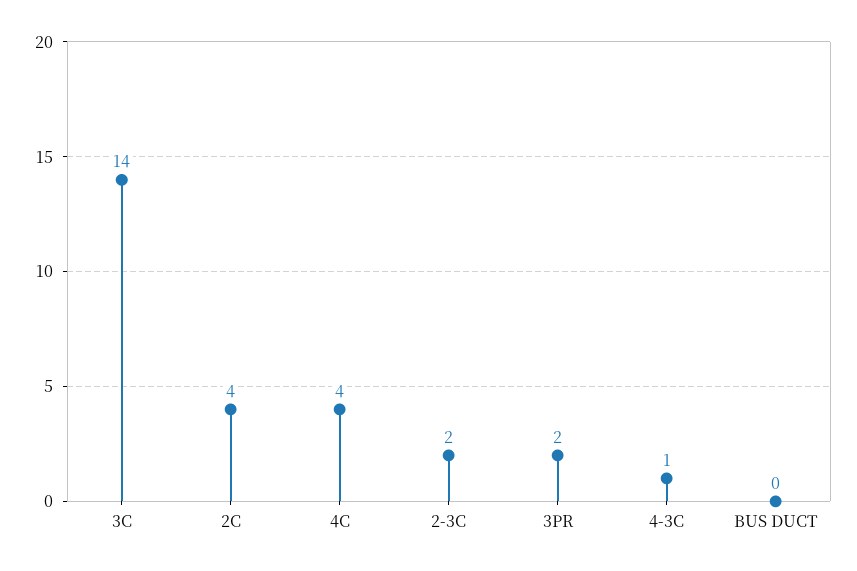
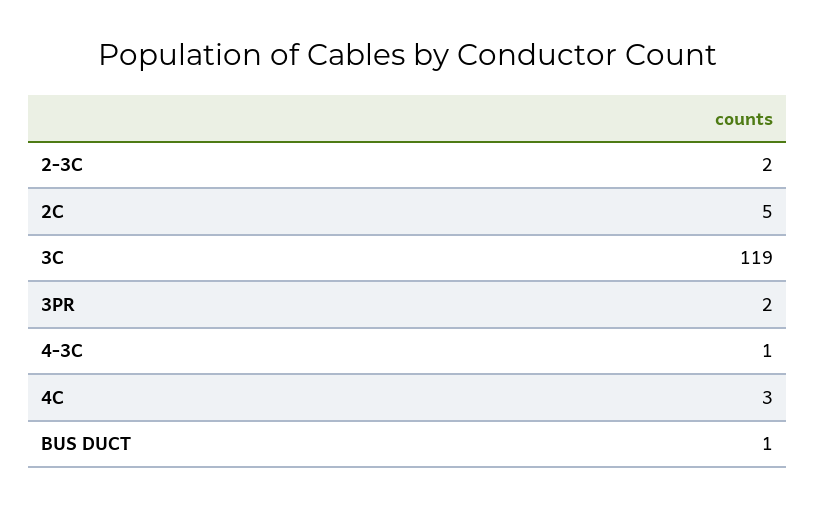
  {
-   "3C": 14,
+   "3C": 119,
-   "2C": 4,
+   "2C": 5,
-   "4C": 4,
+   "4C": 3,
    "2-3C": 2,
    "3PR": 2,
    "4-3C": 1,
-   "BUS DUCT": 0
+   "BUS DUCT": 1
  }

